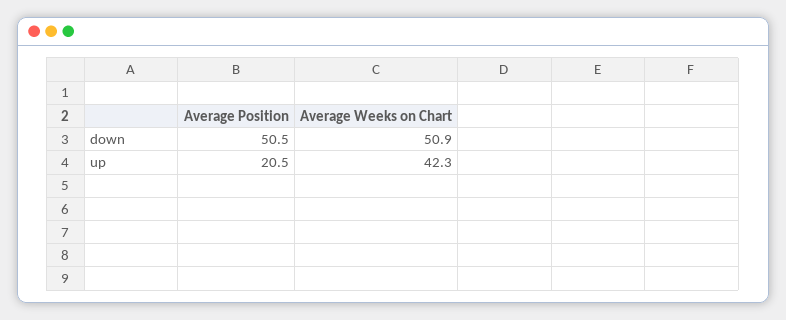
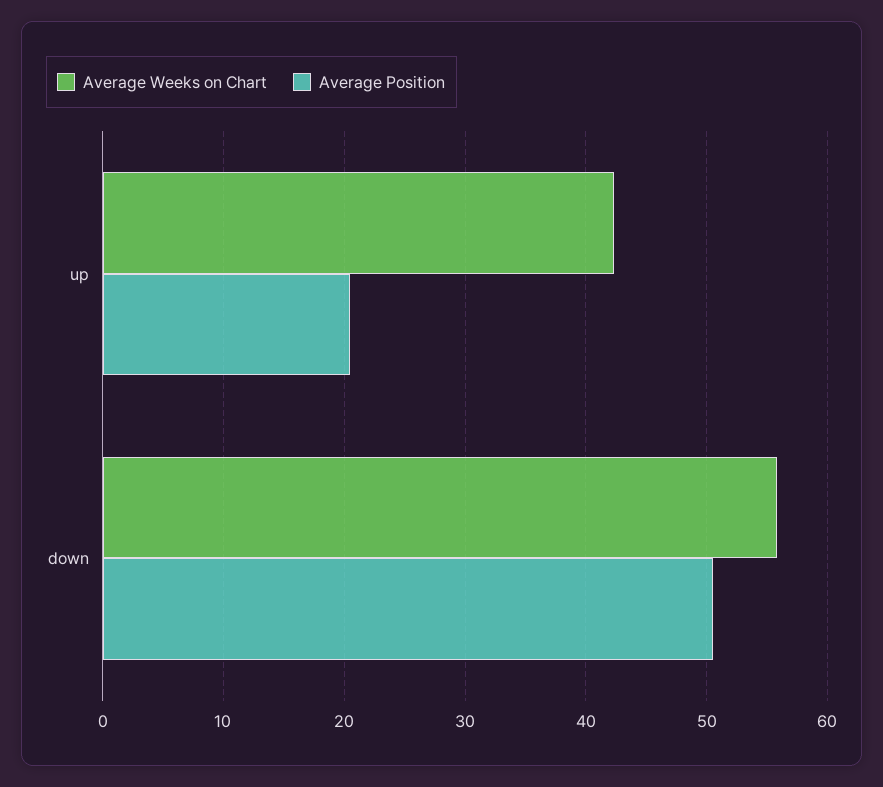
  {
    "Average Position": {
      "down": 50.5,
      "up": 20.5
    },
    "Average Weeks on Chart": {
-     "down": 50.9,
+     "down": 56,
      "up": 42.3
    }
  }

